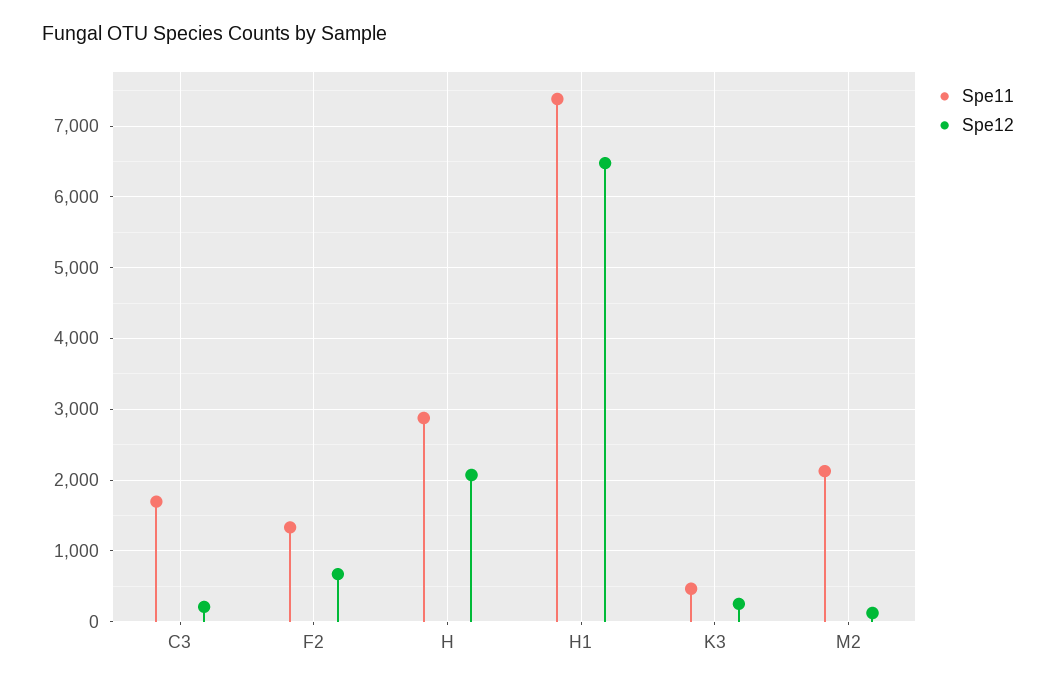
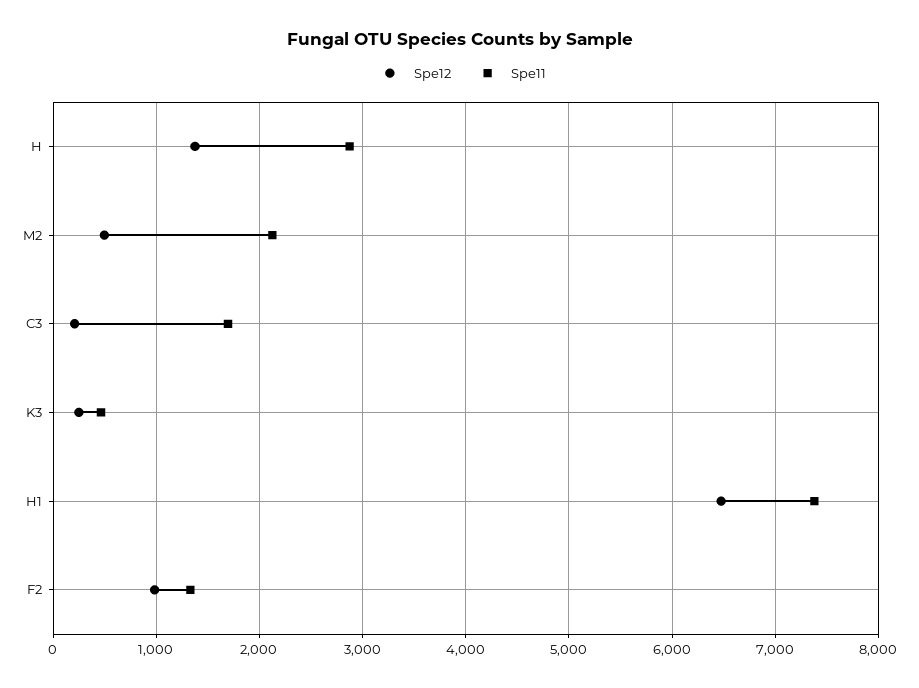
  {
    "Spe11": {
      "C3": 1700,
      "F2": 1300,
      "H": 2900,
      "H1": 7400,
      "K3": 500,
      "M2": 2100
    },
    "Spe12": {
      "C3": 200,
-     "F2": 700,
+     "F2": 1000,
-     "H": 2100,
+     "H": 1400,
      "H1": 6500,
      "K3": 300,
-     "M2": 100
+     "M2": 500
    }
  }

